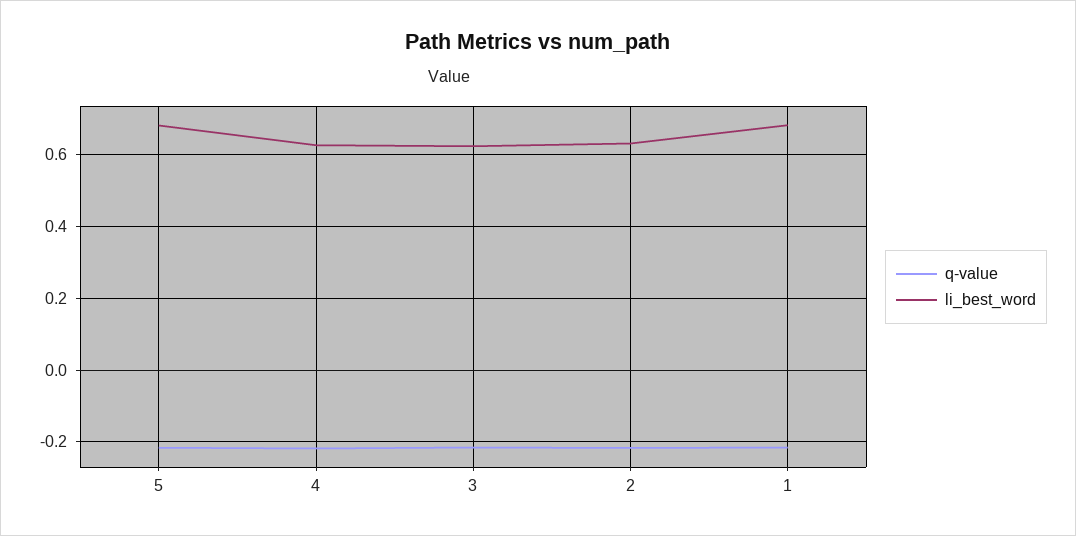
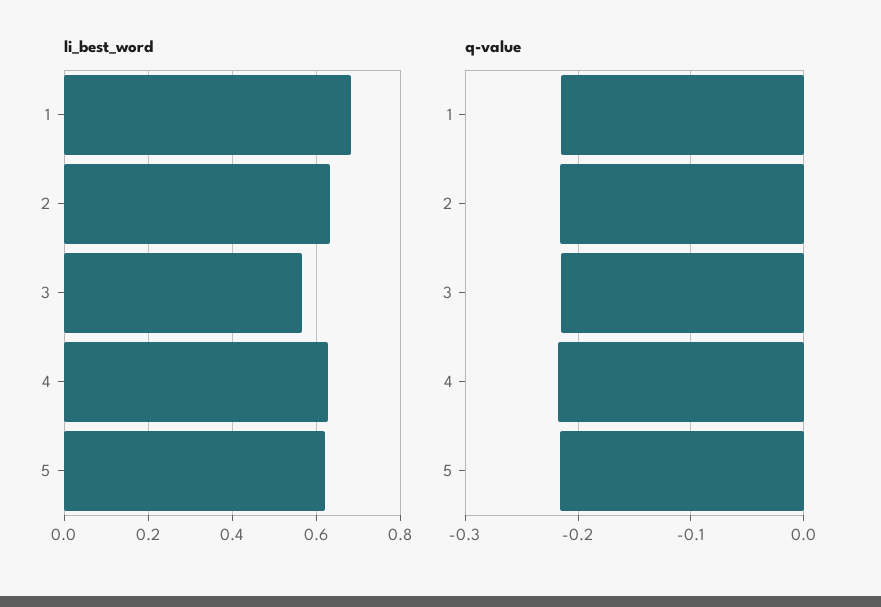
  {
    "q-value": {
      "5": -0.22,
      "4": -0.22,
      "3": -0.22,
      "2": -0.22,
      "1": -0.22
    },
    "li_best_word": {
-     "5": 0.68,
+     "5": 0.62,
      "4": 0.62,
-     "3": 0.62,
+     "3": 0.56,
      "2": 0.64,
      "1": 0.68
    }
  }

